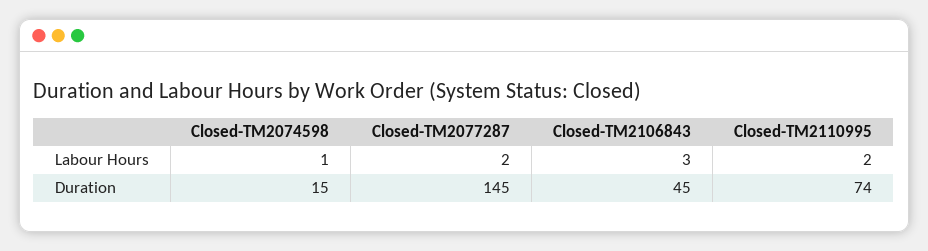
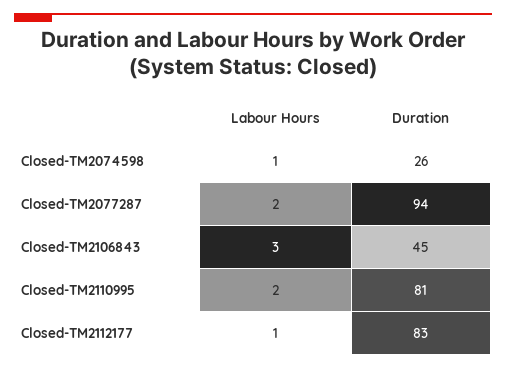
  {
    "Closed-TM2074598": {
      "Labour Hours": 1,
-     "Duration": 15
+     "Duration": 26
    },
    "Closed-TM2077287": {
      "Labour Hours": 2,
-     "Duration": 145
+     "Duration": 94
    },
    "Closed-TM2106843": {
      "Labour Hours": 3,
      "Duration": 45
    },
    "Closed-TM2110995": {
      "Labour Hours": 2,
-     "Duration": 74
+     "Duration": 81
-   }
+   },
+   "Closed-TM2112177": {
+     "Labour Hours": 1,
+     "Duration": 83
+   }
  }

